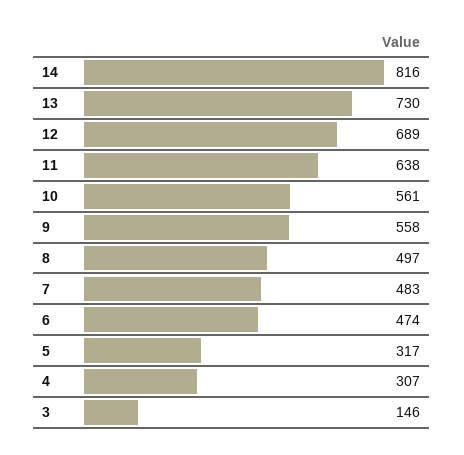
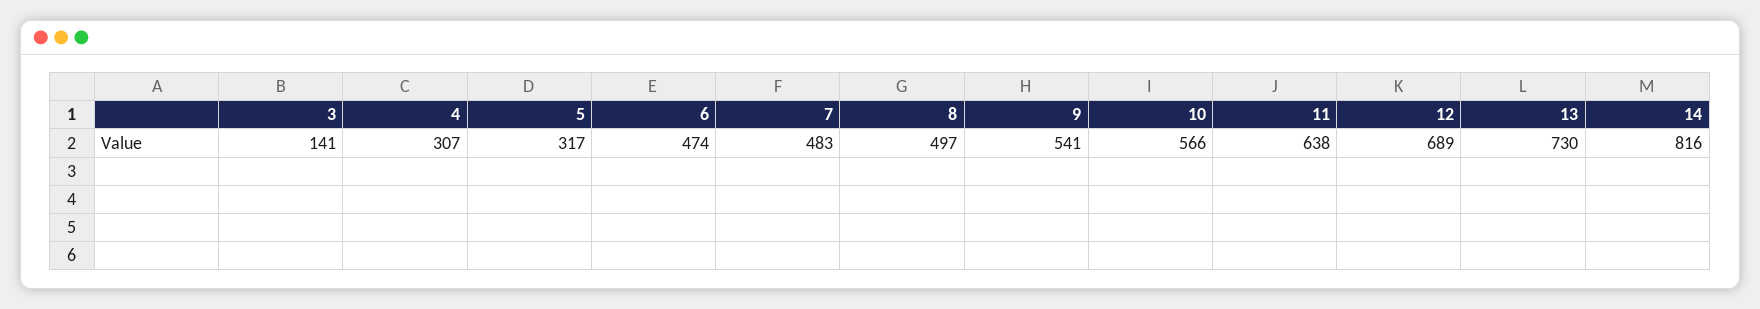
  {
    "14": 816,
    "13": 730,
    "12": 689,
    "11": 638,
-   "10": 561,
+   "10": 566,
-   "9": 558,
+   "9": 541,
    "8": 497,
    "7": 483,
    "6": 474,
    "5": 317,
    "4": 307,
-   "3": 146
+   "3": 141
  }

